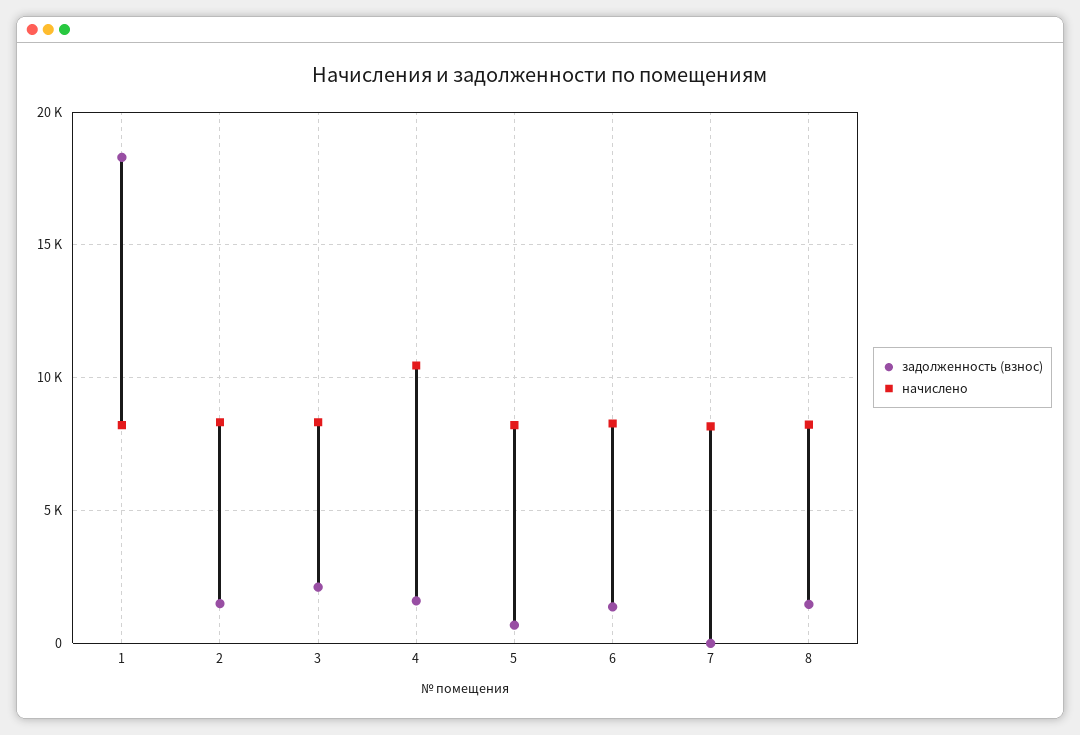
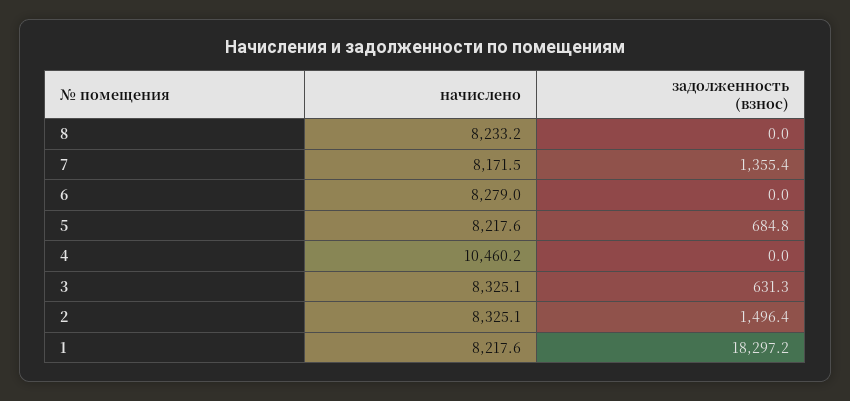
  {
    "задолженность (взнос)": {
      "1": 18297.2,
      "2": 1496.4,
-     "3": 2000,
+     "3": 631.3,
-     "4": 1500,
+     "4": 0,
      "5": 684.8,
-     "6": 1500,
+     "6": 0,
-     "7": 0,
+     "7": 1355.4,
-     "8": 1500
+     "8": 0
    },
    "начислено": {
      "1": 8217.6,
      "2": 8325.1,
      "3": 8325.1,
      "4": 10460.2,
      "5": 8217.6,
      "6": 8279,
      "7": 8171.5,
      "8": 8233.2
    }
  }

